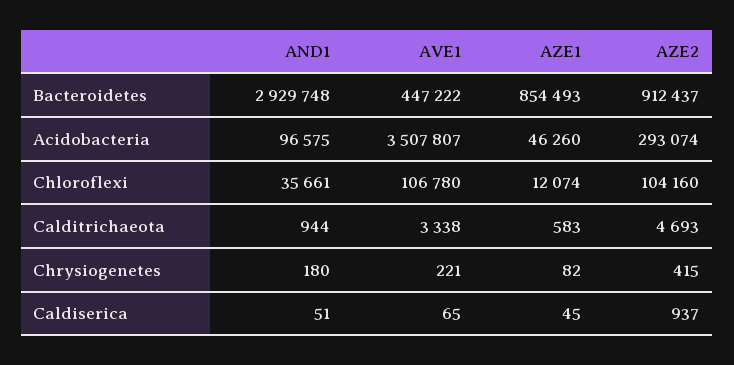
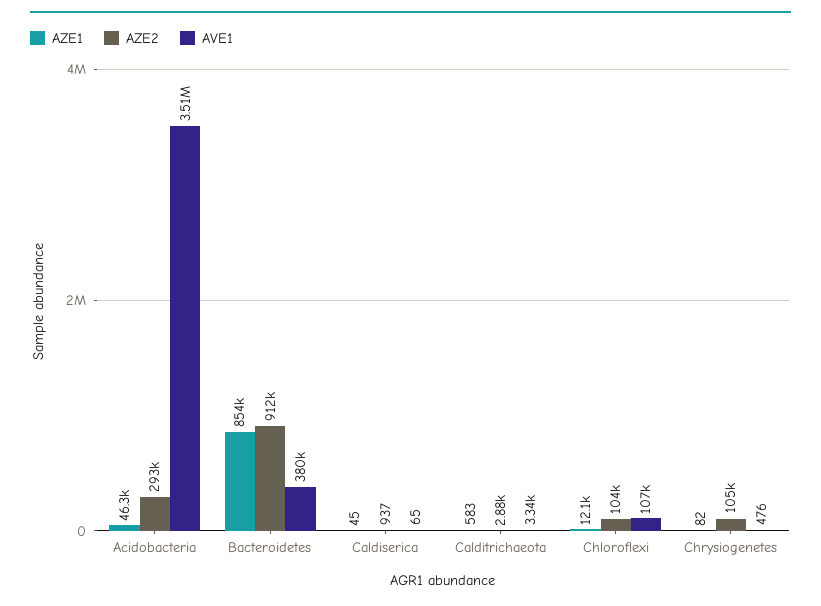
  {
-   "AND1": {
-     "Bacteroidetes": 2929748,
-     "Acidobacteria": 96575,
-     "Chloroflexi": 35661,
-     "Calditrichaeota": 944,
-     "Chrysiogenetes": 180,
-     "Caldiserica": 51
-   },
    "AVE1": {
-     "Bacteroidetes": 447222,
+     "Bacteroidetes": 380000,
      "Acidobacteria": 3507807,
      "Chloroflexi": 106780,
      "Calditrichaeota": 3338,
-     "Chrysiogenetes": 221,
+     "Chrysiogenetes": 476,
      "Caldiserica": 65
    },
    "AZE1": {
      "Bacteroidetes": 854493,
      "Acidobacteria": 46260,
      "Chloroflexi": 12074,
      "Calditrichaeota": 583,
      "Chrysiogenetes": 82,
      "Caldiserica": 45
    },
    "AZE2": {
      "Bacteroidetes": 912437,
      "Acidobacteria": 293074,
      "Chloroflexi": 104160,
-     "Calditrichaeota": 4693,
+     "Calditrichaeota": 2880,
-     "Chrysiogenetes": 415,
+     "Chrysiogenetes": 105000,
      "Caldiserica": 937
    }
  }

